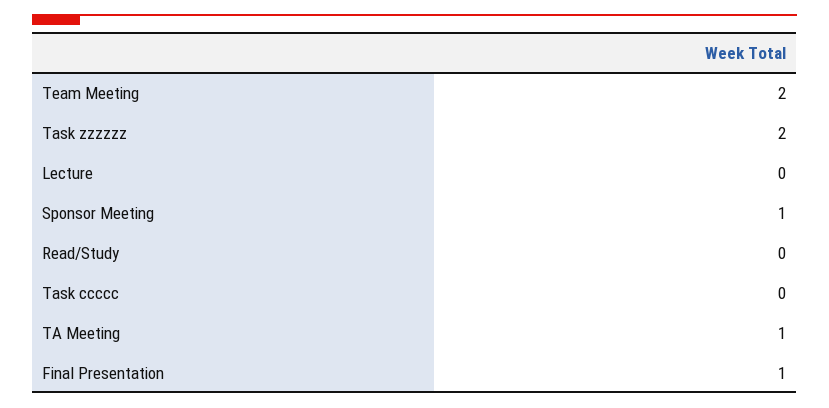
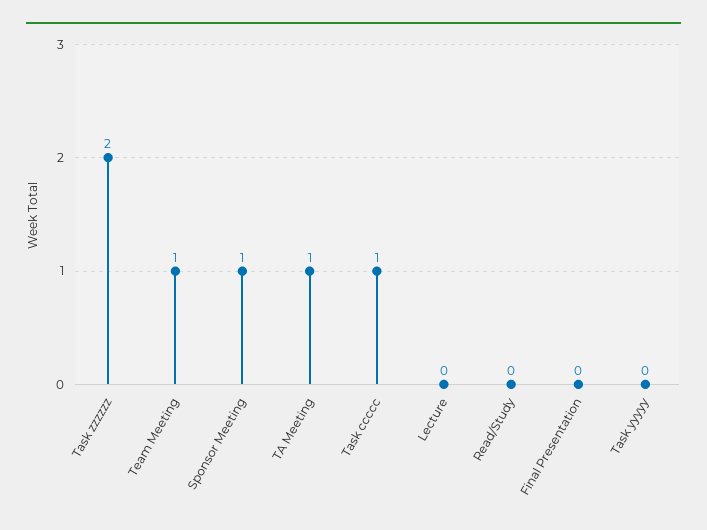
  {
-   "Team Meeting": 2,
+   "Team Meeting": 1,
    "Task zzzzzz": 2,
    "Lecture": 0,
    "Sponsor Meeting": 1,
    "Read/Study": 0,
-   "Task ccccc": 0,
+   "Task ccccc": 1,
    "TA Meeting": 1,
-   "Final Presentation": 1
+   "Final Presentation": 0,
+   "Task yyyyy": 0
  }

